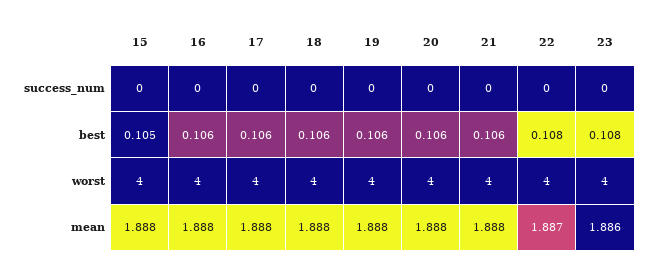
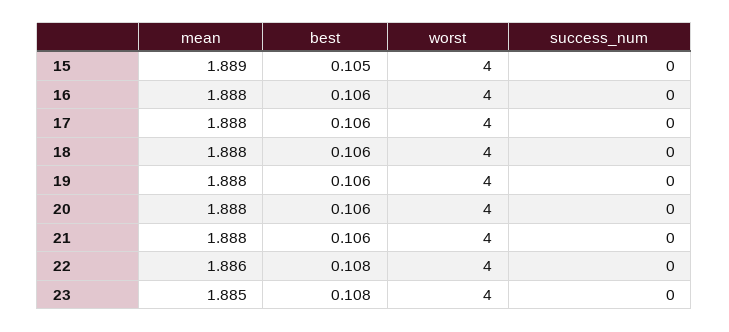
  {
    "15": {
      "success_num": 0,
      "best": 0.105,
      "worst": 4,
-     "mean": 1.888
+     "mean": 1.889
    },
    "16": {
      "success_num": 0,
      "best": 0.106,
      "worst": 4,
      "mean": 1.888
    },
    "17": {
      "success_num": 0,
      "best": 0.106,
      "worst": 4,
      "mean": 1.888
    },
    "18": {
      "success_num": 0,
      "best": 0.106,
      "worst": 4,
      "mean": 1.888
    },
    "19": {
      "success_num": 0,
      "best": 0.106,
      "worst": 4,
      "mean": 1.888
    },
    "20": {
      "success_num": 0,
      "best": 0.106,
      "worst": 4,
      "mean": 1.888
    },
    "21": {
      "success_num": 0,
      "best": 0.106,
      "worst": 4,
      "mean": 1.888
    },
    "22": {
      "success_num": 0,
      "best": 0.108,
      "worst": 4,
-     "mean": 1.887
+     "mean": 1.886
    },
    "23": {
      "success_num": 0,
      "best": 0.108,
      "worst": 4,
-     "mean": 1.886
+     "mean": 1.885
    }
  }

